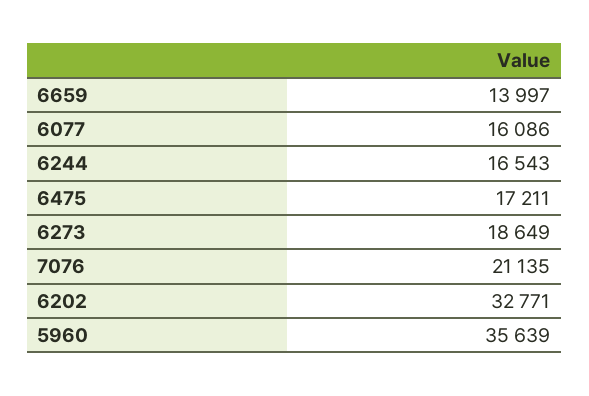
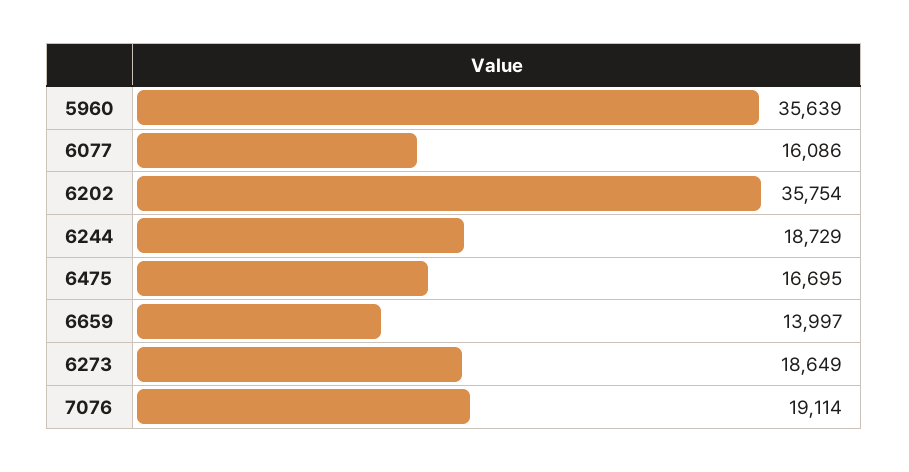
  {
    "6659": 13997,
    "6077": 16086,
-   "6244": 16543,
+   "6244": 18729,
-   "6475": 17211,
+   "6475": 16695,
    "6273": 18649,
-   "7076": 21135,
+   "7076": 19114,
-   "6202": 32771,
+   "6202": 35754,
    "5960": 35639
  }

